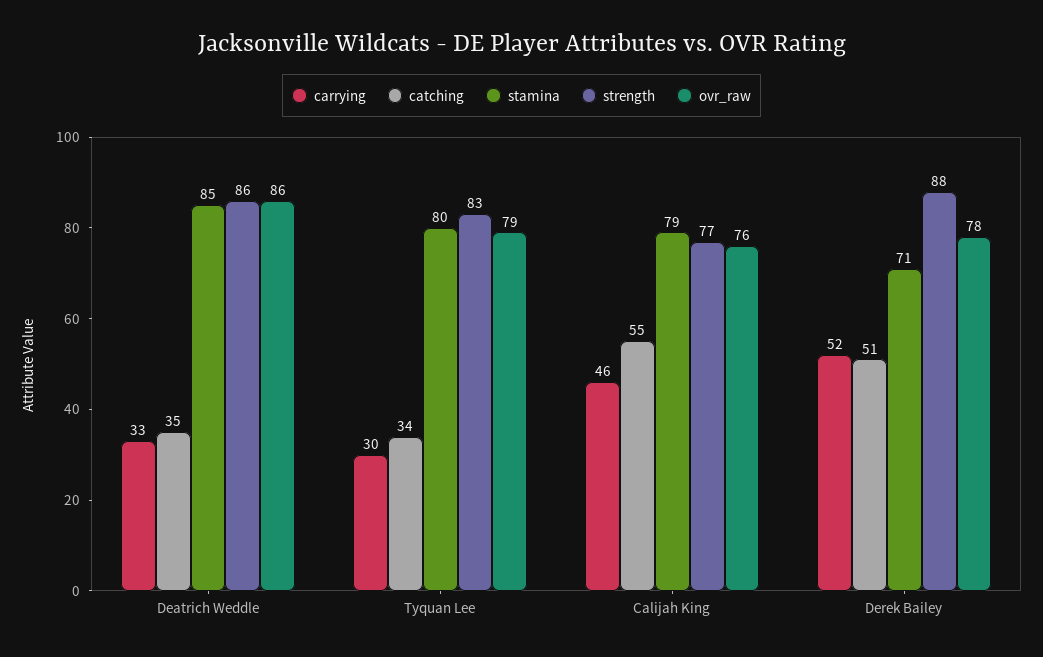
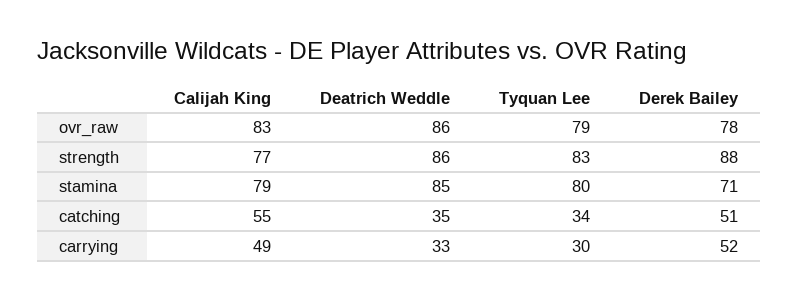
  {
    "carrying": {
      "Deatrich Weddle": 33,
      "Tyquan Lee": 30,
-     "Calijah King": 46,
+     "Calijah King": 49,
      "Derek Bailey": 52
    },
    "catching": {
      "Deatrich Weddle": 35,
      "Tyquan Lee": 34,
      "Calijah King": 55,
      "Derek Bailey": 51
    },
    "stamina": {
      "Deatrich Weddle": 85,
      "Tyquan Lee": 80,
      "Calijah King": 79,
      "Derek Bailey": 71
    },
    "strength": {
      "Deatrich Weddle": 86,
      "Tyquan Lee": 83,
      "Calijah King": 77,
      "Derek Bailey": 88
    },
    "ovr_raw": {
      "Deatrich Weddle": 86,
      "Tyquan Lee": 79,
-     "Calijah King": 76,
+     "Calijah King": 83,
      "Derek Bailey": 78
    }
  }

